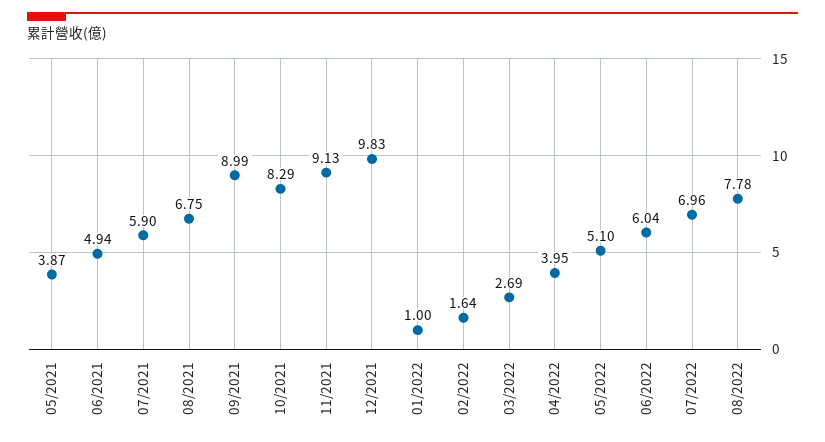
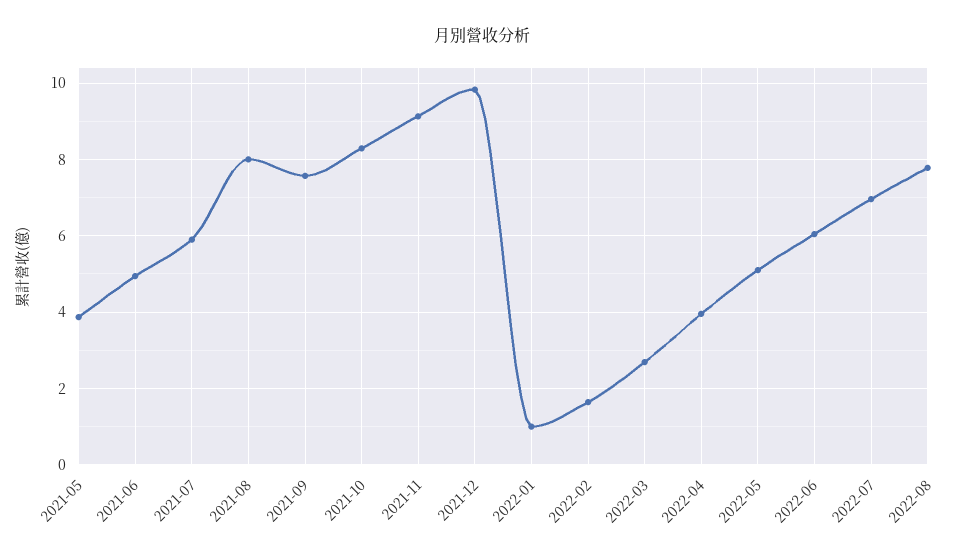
  {
    "05/2021": 3.87,
    "06/2021": 4.94,
    "07/2021": 5.9,
-   "08/2021": 6.75,
+   "08/2021": 8,
-   "09/2021": 8.99,
+   "09/2021": 7.6,
    "10/2021": 8.29,
    "11/2021": 9.13,
    "12/2021": 9.83,
    "01/2022": 1,
    "02/2022": 1.64,
    "03/2022": 2.69,
    "04/2022": 3.95,
    "05/2022": 5.1,
    "06/2022": 6.04,
    "07/2022": 6.96,
    "08/2022": 7.78
  }

